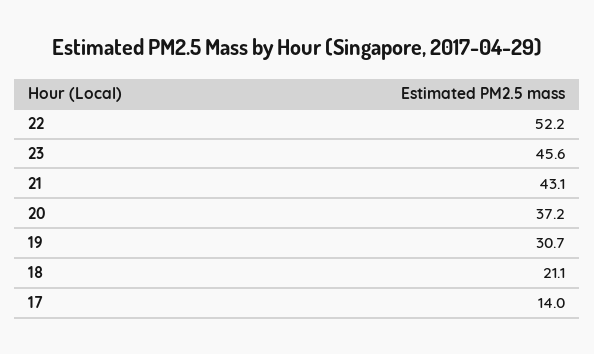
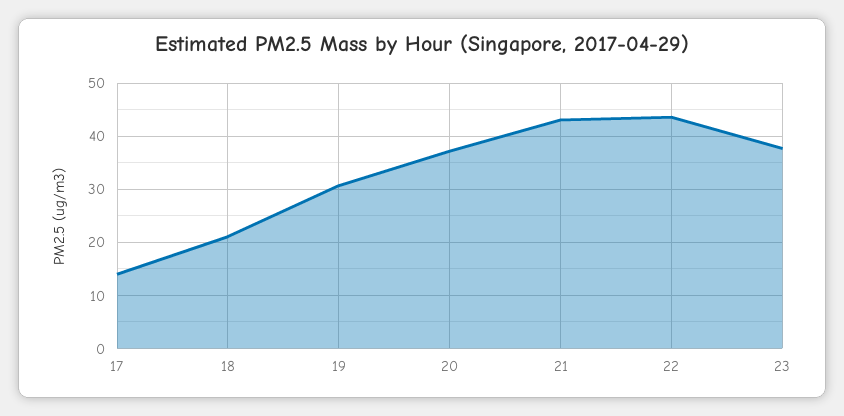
  {
-   "22": 52.2,
+   "22": 44,
-   "23": 45.6,
+   "23": 38,
    "21": 43.1,
    "20": 37.2,
    "19": 30.7,
    "18": 21.1,
    "17": 14
  }

